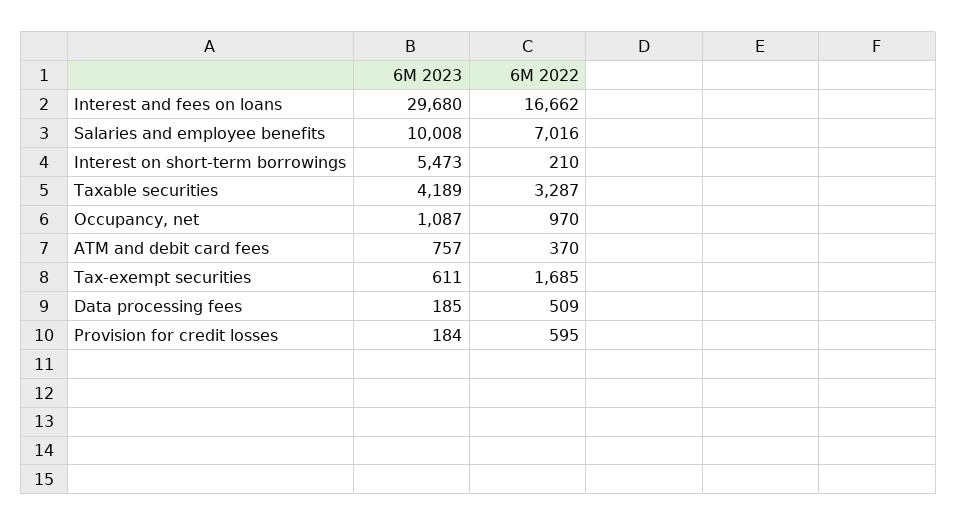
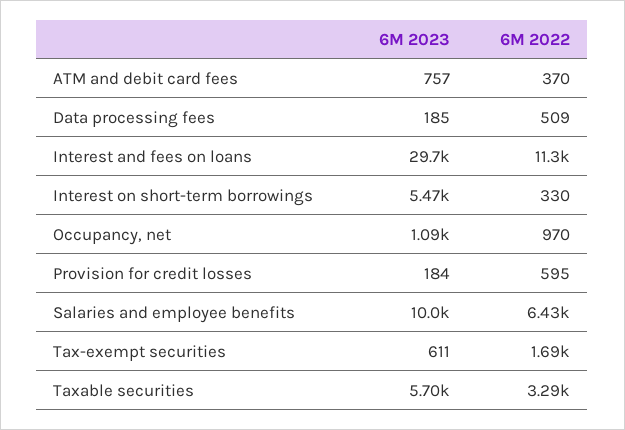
  {
    "6M 2023": {
      "Interest and fees on loans": 29680,
      "Salaries and employee benefits": 10008,
      "Interest on short-term borrowings": 5473,
-     "Taxable securities": 4189,
+     "Taxable securities": 5700,
      "Occupancy, net": 1087,
      "ATM and debit card fees": 757,
      "Tax-exempt securities": 611,
      "Data processing fees": 185,
      "Provision for credit losses": 184
    },
    "6M 2022": {
-     "Interest and fees on loans": 16662,
+     "Interest and fees on loans": 11300,
-     "Salaries and employee benefits": 7016,
+     "Salaries and employee benefits": 6430,
-     "Interest on short-term borrowings": 210,
+     "Interest on short-term borrowings": 330,
      "Taxable securities": 3287,
      "Occupancy, net": 970,
      "ATM and debit card fees": 370,
      "Tax-exempt securities": 1685,
      "Data processing fees": 509,
      "Provision for credit losses": 595
    }
  }

